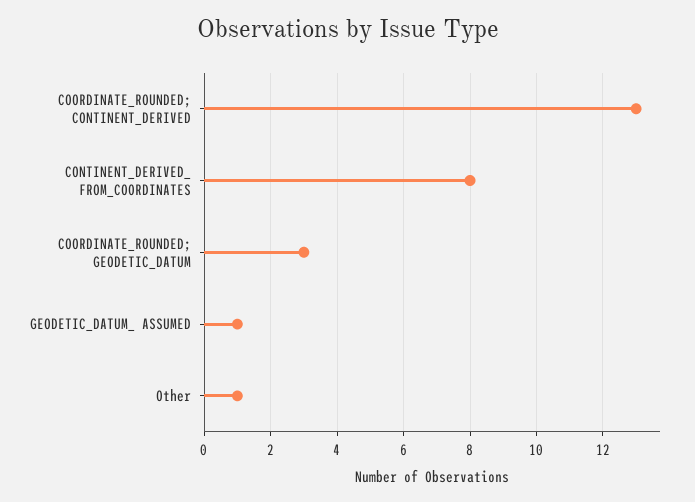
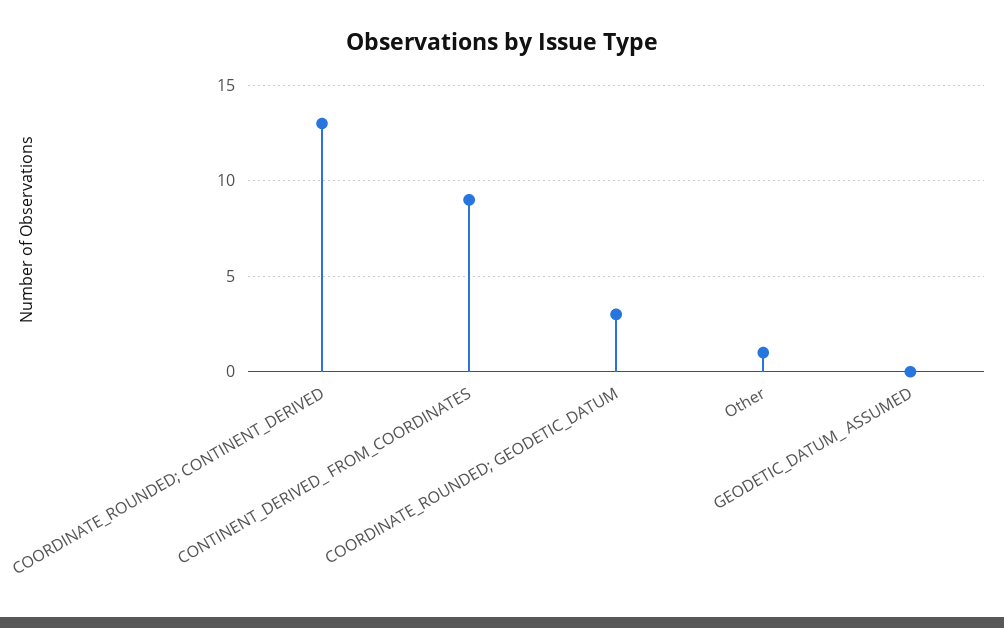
  {
    "COORDINATE_ROUNDED; CONTINENT_DERIVED": 13,
-   "CONTINENT_DERIVED_ FROM_COORDINATES": 8,
+   "CONTINENT_DERIVED_ FROM_COORDINATES": 9,
    "COORDINATE_ROUNDED; GEODETIC_DATUM": 3,
-   "GEODETIC_DATUM_ ASSUMED": 1,
+   "GEODETIC_DATUM_ ASSUMED": 0,
    "Other": 1
  }

